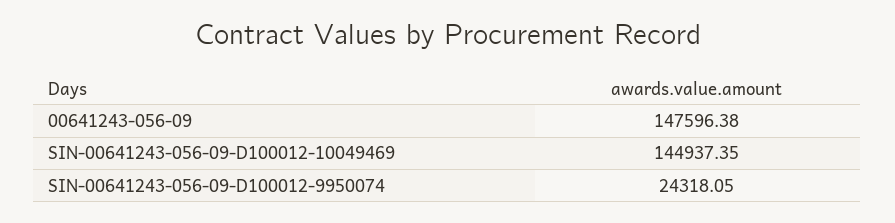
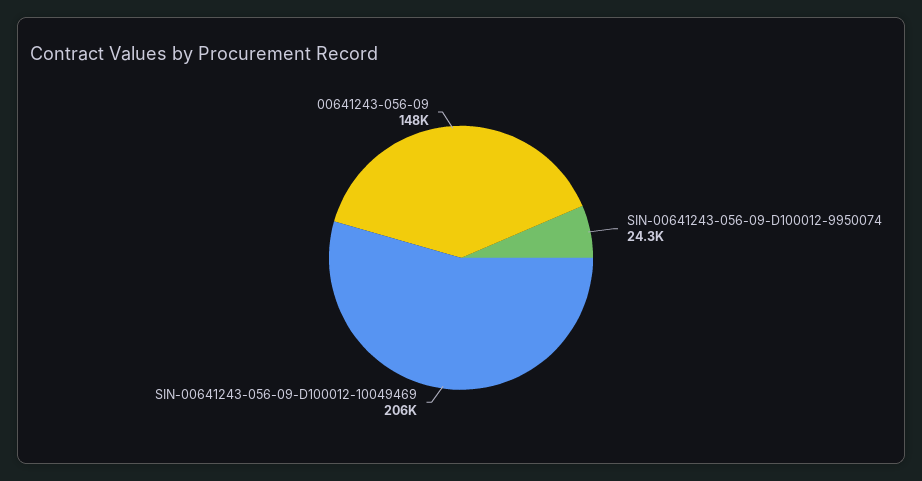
  {
    "00641243-056-09": 147596.38,
-   "SIN-00641243-056-09-D100012-10049469": 144937.35,
+   "SIN-00641243-056-09-D100012-10049469": 206000,
    "SIN-00641243-056-09-D100012-9950074": 24318.05
  }

